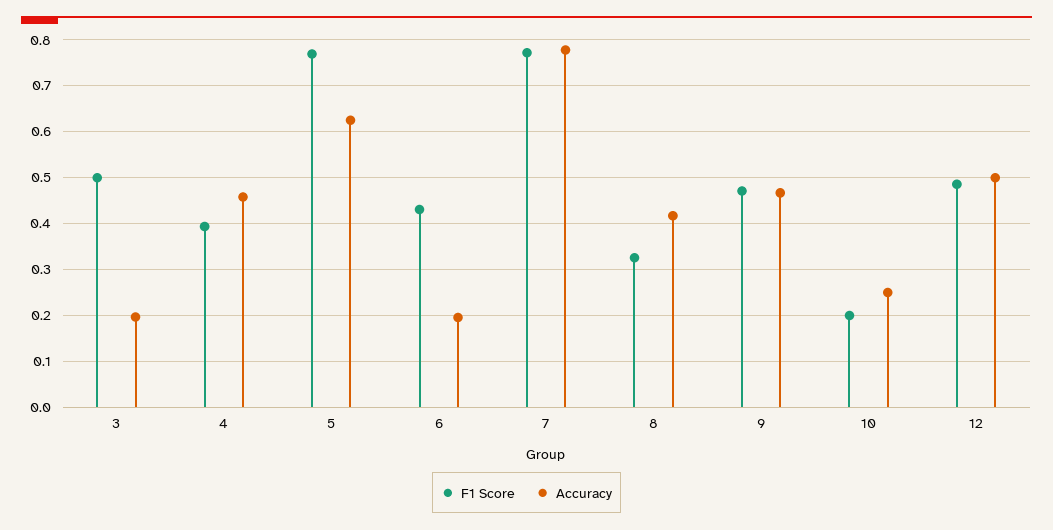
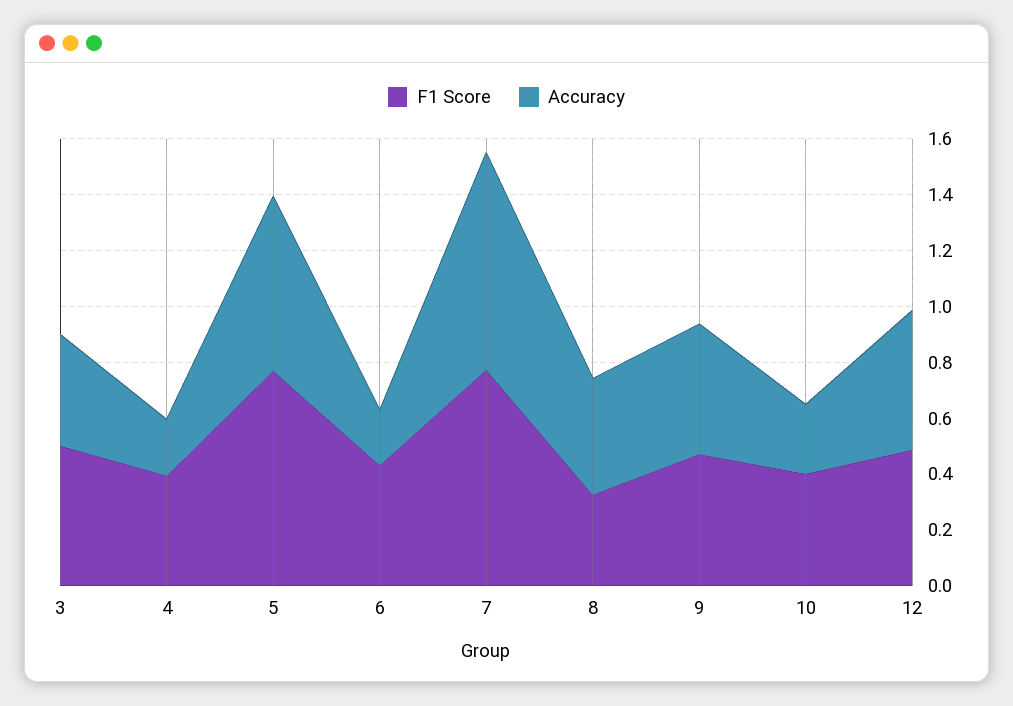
  {
    "F1 Score": {
      "3": 0.5,
      "4": 0.4,
      "5": 0.76,
      "6": 0.44,
      "7": 0.78,
      "8": 0.32,
      "9": 0.48,
-     "10": 0.2,
+     "10": 0.4,
      "12": 0.48
    },
    "Accuracy": {
-     "3": 0.2,
+     "3": 0.4,
-     "4": 0.46,
+     "4": 0.2,
      "5": 0.62,
      "6": 0.2,
      "7": 0.78,
      "8": 0.42,
      "9": 0.46,
      "10": 0.26,
      "12": 0.5
    }
  }

